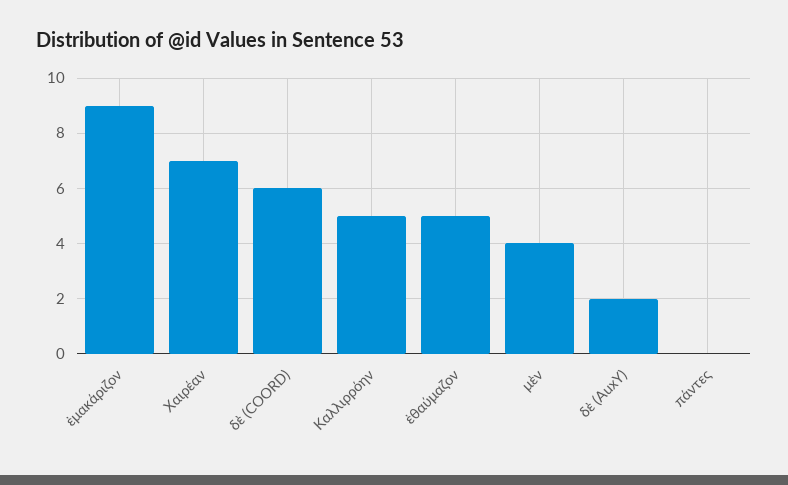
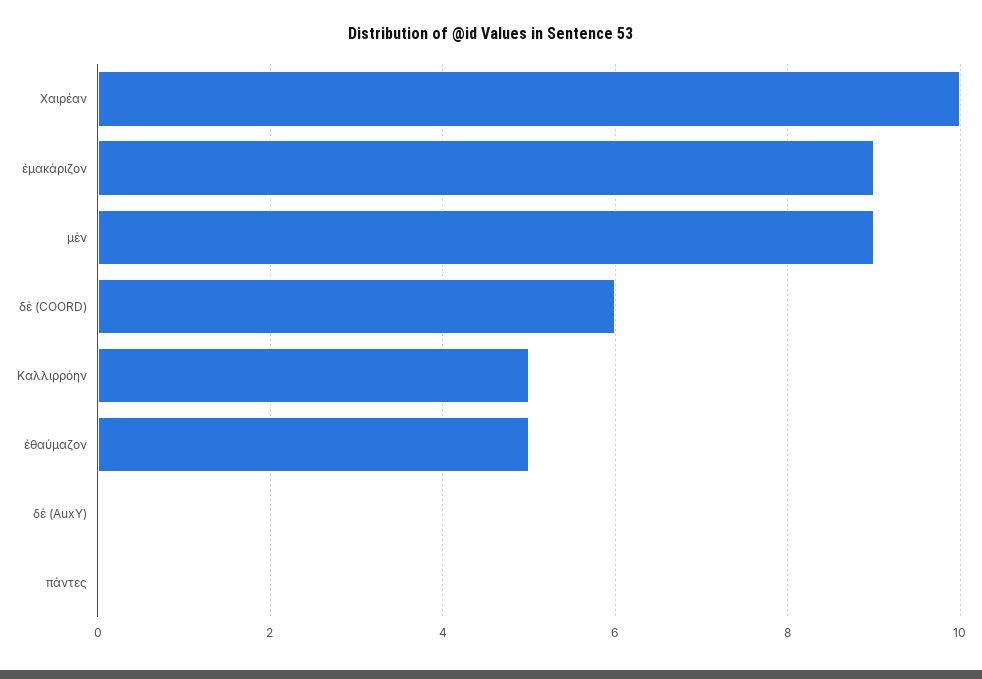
  {
    "ἐμακάριζον": 9,
-   "Χαιρέαν": 7,
+   "Χαιρέαν": 10,
    "δὲ (COORD)": 6,
    "Καλλιρρόην": 5,
    "ἐθαύμαζον": 5,
-   "μὲν": 4,
+   "μὲν": 9,
-   "δὲ (AuxY)": 2,
+   "δὲ (AuxY)": 0,
    "πάντες": 0
  }

